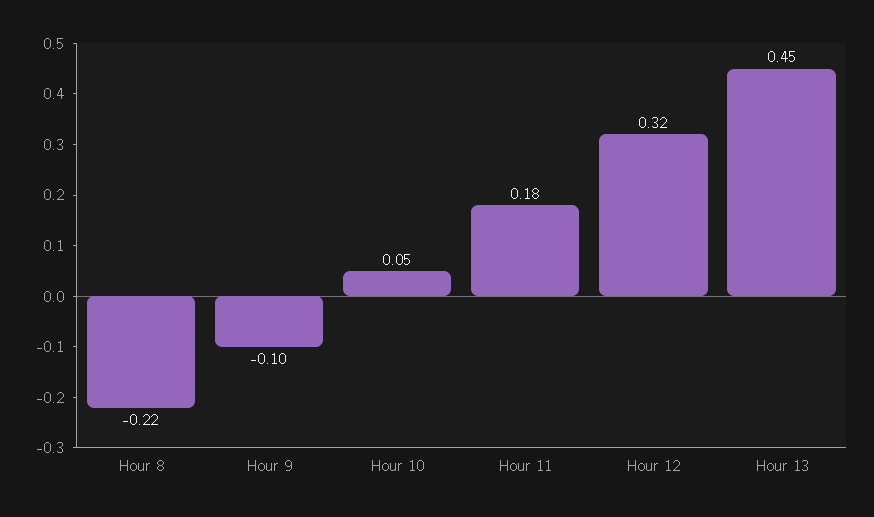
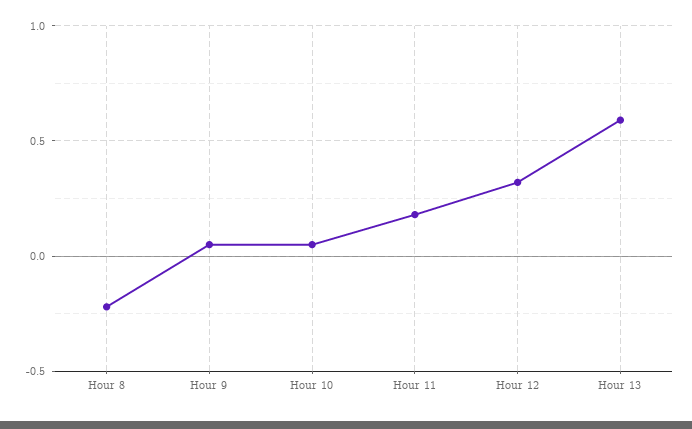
  {
    "Hour 8": -0.22,
-   "Hour 9": -0.1,
+   "Hour 9": 0.05,
    "Hour 10": 0.05,
    "Hour 11": 0.18,
    "Hour 12": 0.32,
-   "Hour 13": 0.45
+   "Hour 13": 0.6
  }

